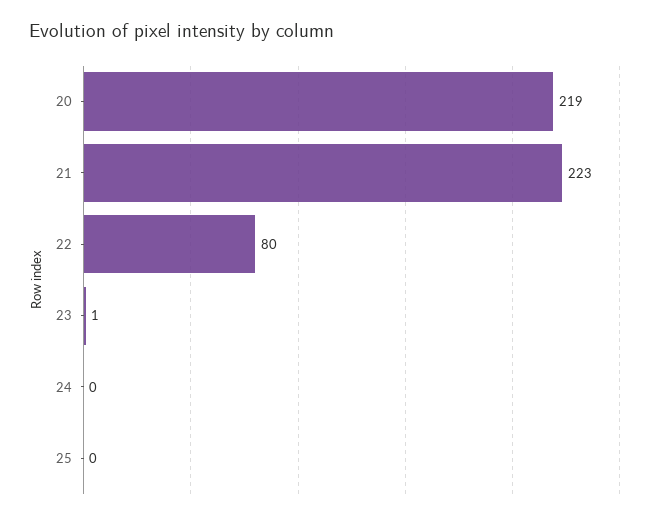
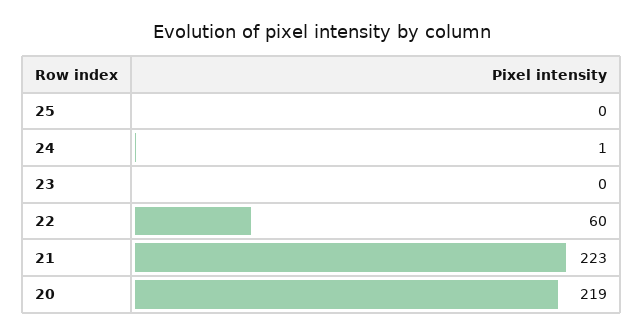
  {
    "20": 219,
    "21": 223,
-   "22": 80,
+   "22": 60,
-   "23": 1,
+   "23": 0,
-   "24": 0,
+   "24": 1,
    "25": 0
  }

